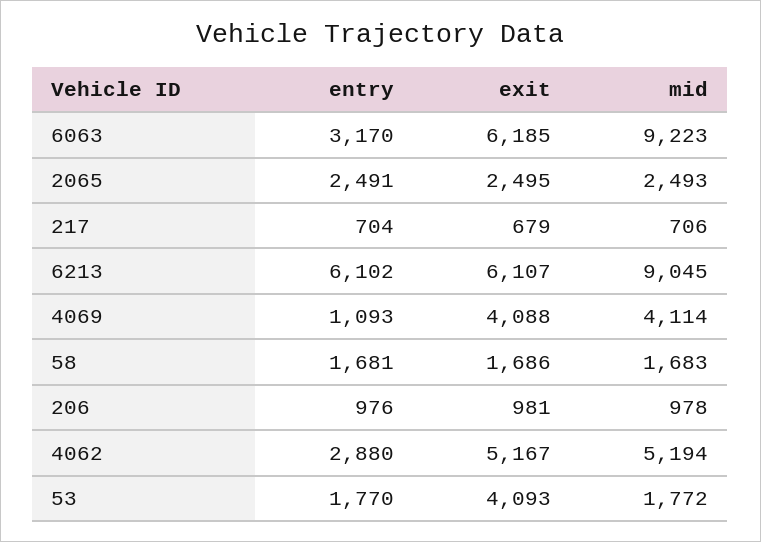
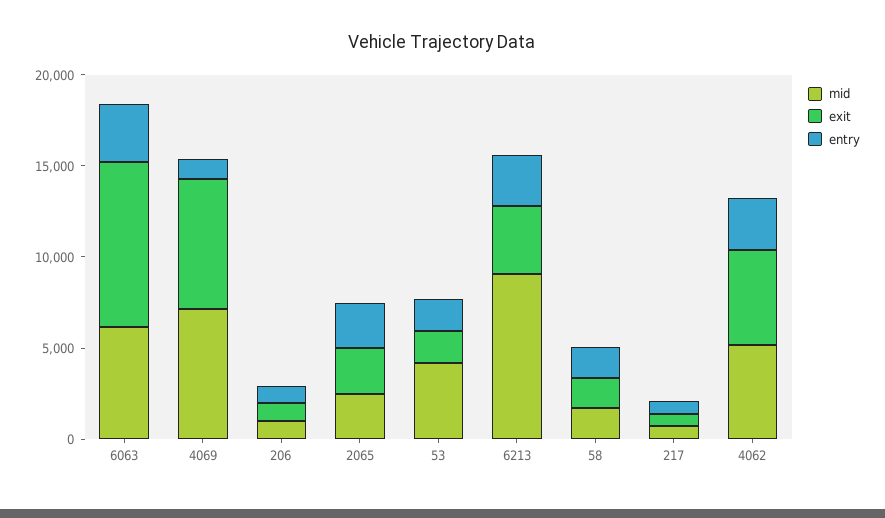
  {
    "entry": {
      "6063": 3170,
      "2065": 2491,
      "217": 704,
-     "6213": 6102,
+     "6213": 3000,
      "4069": 1093,
      "58": 1681,
      "206": 976,
      "4062": 2880,
      "53": 1770
    },
    "exit": {
-     "6063": 6185,
+     "6063": 9000,
      "2065": 2495,
      "217": 679,
-     "6213": 6107,
+     "6213": 4000,
-     "4069": 4088,
+     "4069": 7000,
      "58": 1686,
      "206": 981,
      "4062": 5167,
-     "53": 4093
+     "53": 2000
    },
    "mid": {
-     "6063": 9223,
+     "6063": 6000,
      "2065": 2493,
      "217": 706,
      "6213": 9045,
-     "4069": 4114,
+     "4069": 7000,
      "58": 1683,
      "206": 978,
      "4062": 5194,
-     "53": 1772
+     "53": 4000
    }
  }

